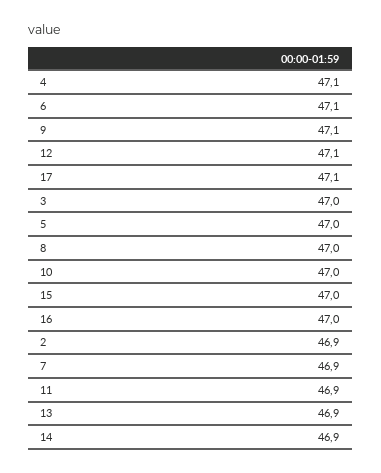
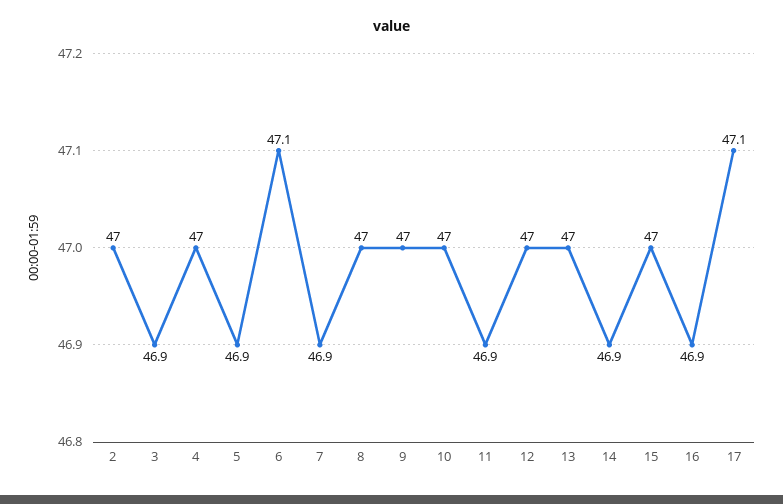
  {
-   "4": 47.1,
+   "4": 47,
    "6": 47.1,
-   "9": 47.1,
+   "9": 47,
-   "12": 47.1,
+   "12": 47,
    "17": 47.1,
-   "3": 47,
+   "3": 46.9,
-   "5": 47,
+   "5": 46.9,
    "8": 47,
    "10": 47,
    "15": 47,
-   "16": 47,
+   "16": 46.9,
-   "2": 46.9,
+   "2": 47,
    "7": 46.9,
    "11": 46.9,
-   "13": 46.9,
+   "13": 47,
    "14": 46.9
  }

